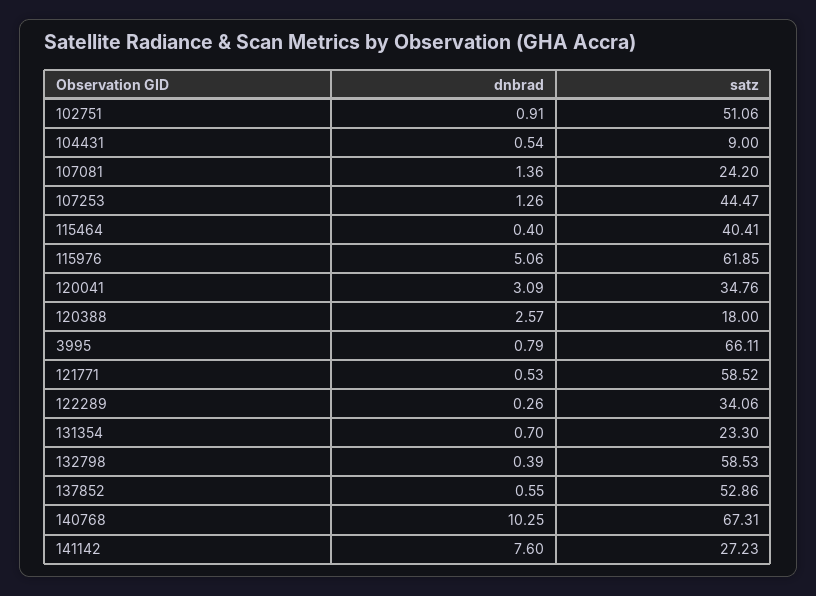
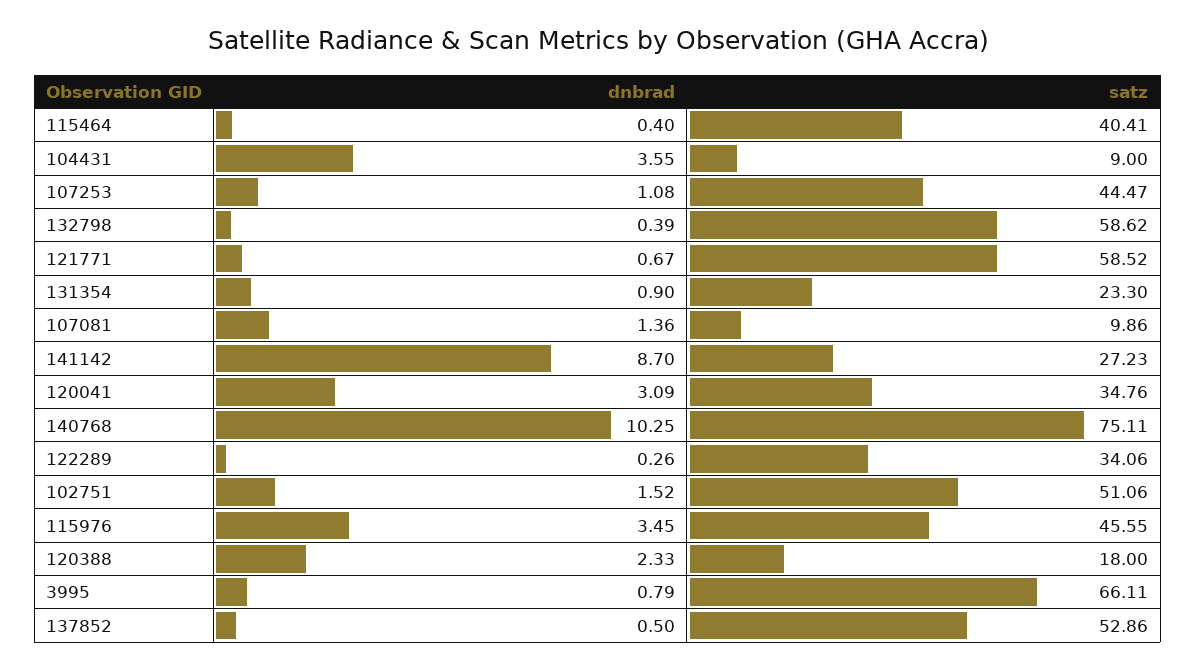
  {
    "dnbrad": {
-     "102751": 0.91,
+     "102751": 1.52,
-     "104431": 0.54,
+     "104431": 3.55,
      "107081": 1.36,
-     "107253": 1.26,
+     "107253": 1.08,
      "115464": 0.4,
-     "115976": 5.06,
+     "115976": 3.45,
      "120041": 3.09,
-     "120388": 2.57,
+     "120388": 2.33,
      "3995": 0.79,
-     "121771": 0.53,
+     "121771": 0.67,
      "122289": 0.26,
-     "131354": 0.7,
+     "131354": 0.9,
      "132798": 0.39,
-     "137852": 0.55,
+     "137852": 0.5,
      "140768": 10.25,
-     "141142": 7.6
+     "141142": 8.7
    },
    "satz": {
      "102751": 51.06,
      "104431": 9,
-     "107081": 24.2,
+     "107081": 9.86,
      "107253": 44.47,
      "115464": 40.41,
-     "115976": 61.85,
+     "115976": 45.55,
      "120041": 34.76,
      "120388": 18,
      "3995": 66.11,
      "121771": 58.52,
      "122289": 34.06,
      "131354": 23.3,
-     "132798": 58.53,
+     "132798": 58.62,
      "137852": 52.86,
-     "140768": 67.31,
+     "140768": 75.11,
      "141142": 27.23
    }
  }

